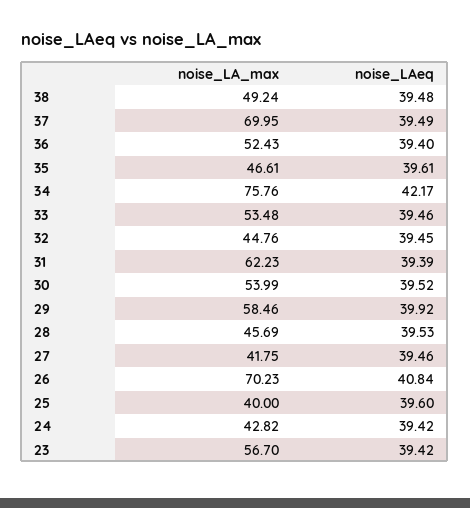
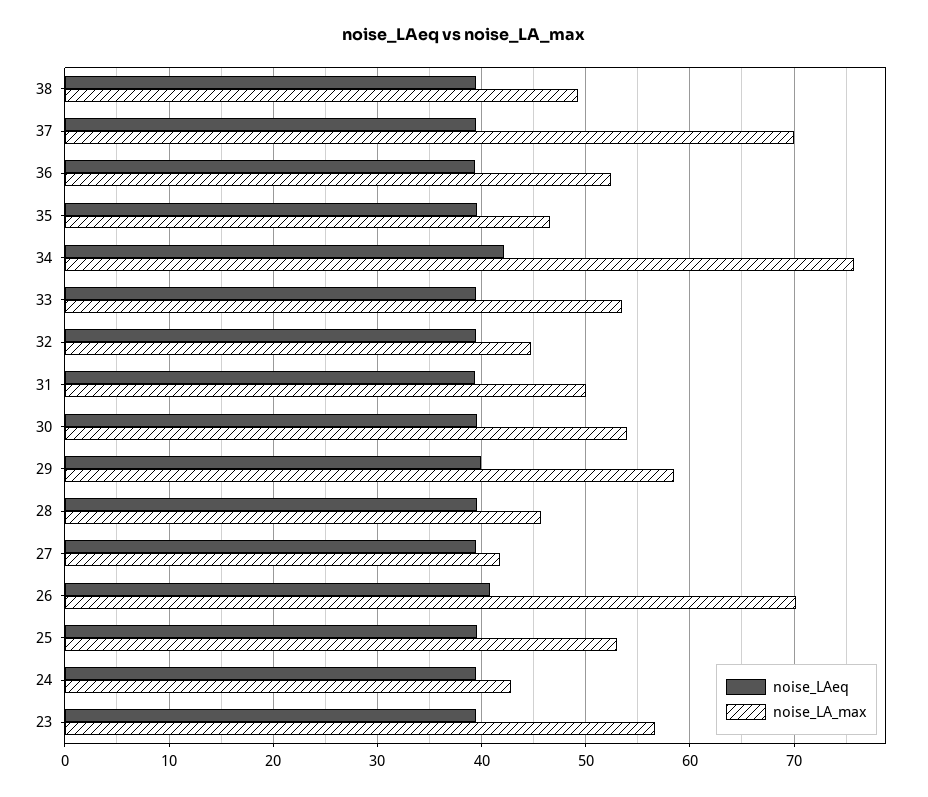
  {
    "noise_LA_max": {
      "38": 49.24,
      "37": 69.95,
      "36": 52.43,
      "35": 46.61,
      "34": 75.76,
      "33": 53.48,
      "32": 44.76,
-     "31": 62.23,
+     "31": 50,
      "30": 53.99,
      "29": 58.46,
      "28": 45.69,
      "27": 41.75,
      "26": 70.23,
-     "25": 40,
+     "25": 53,
      "24": 42.82,
      "23": 56.7
    },
    "noise_LAeq": {
      "38": 39.48,
      "37": 39.49,
      "36": 39.4,
      "35": 39.61,
      "34": 42.17,
      "33": 39.46,
      "32": 39.45,
      "31": 39.39,
      "30": 39.52,
      "29": 39.92,
      "28": 39.53,
      "27": 39.46,
      "26": 40.84,
      "25": 39.6,
      "24": 39.42,
      "23": 39.42
    }
  }

